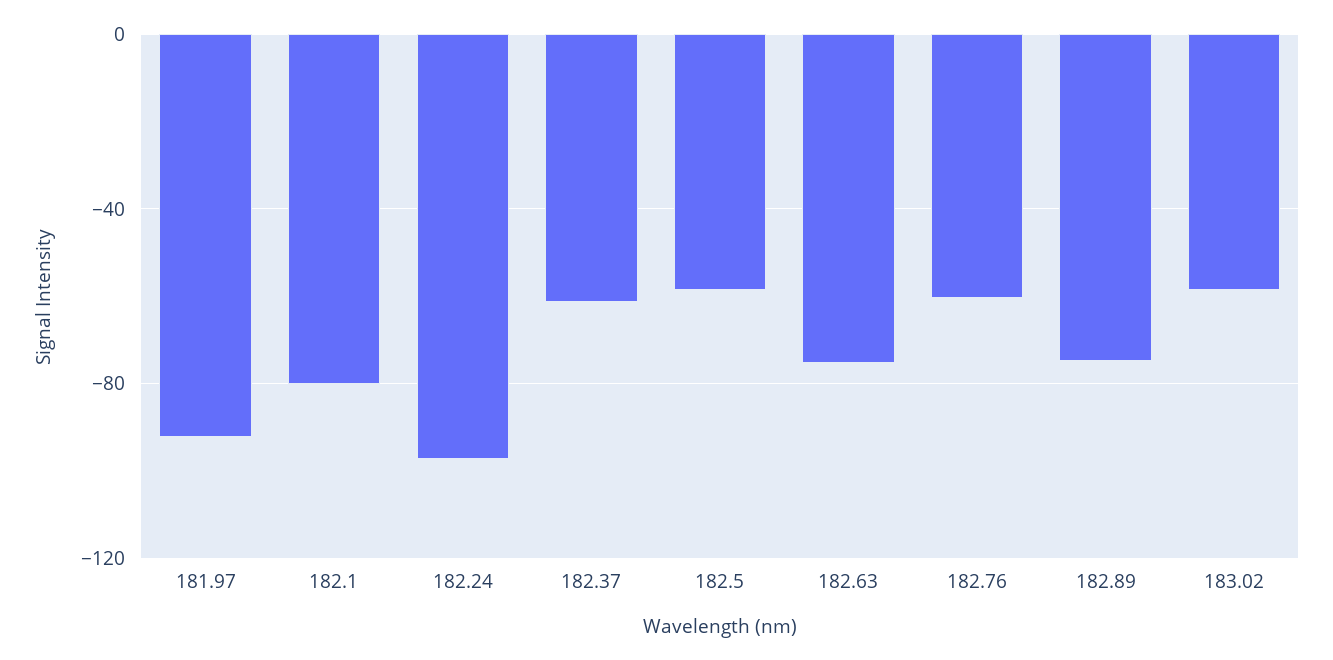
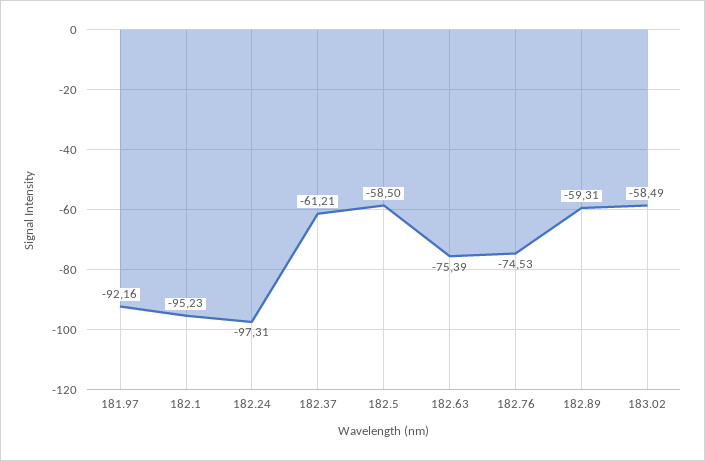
  {
    "181.97": -92.16,
-   "182.1": -80,
+   "182.1": -95.23,
    "182.24": -97.31,
    "182.37": -61.21,
    "182.5": -58.5,
    "182.63": -75.39,
-   "182.76": -60,
+   "182.76": -74.53,
-   "182.89": -75,
+   "182.89": -59.31,
    "183.02": -58.49
  }

